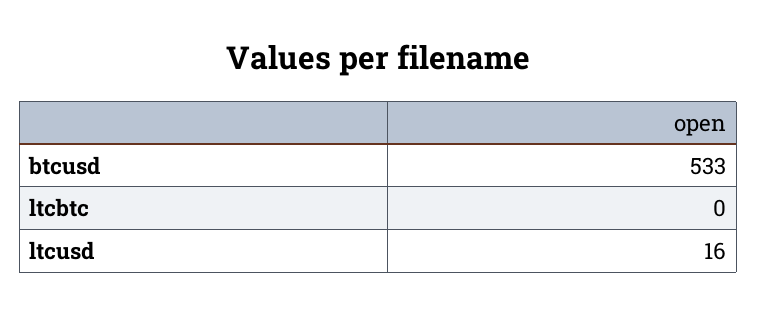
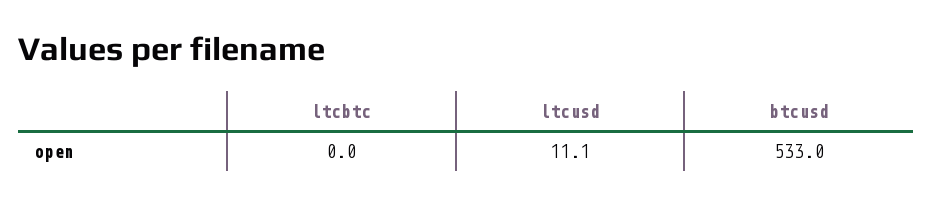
  {
    "btcusd": 533,
    "ltcbtc": 0,
-   "ltcusd": 16
+   "ltcusd": 11.1
  }

